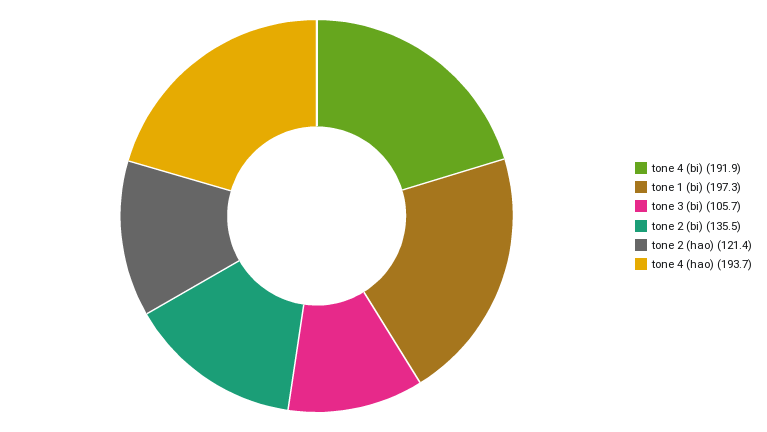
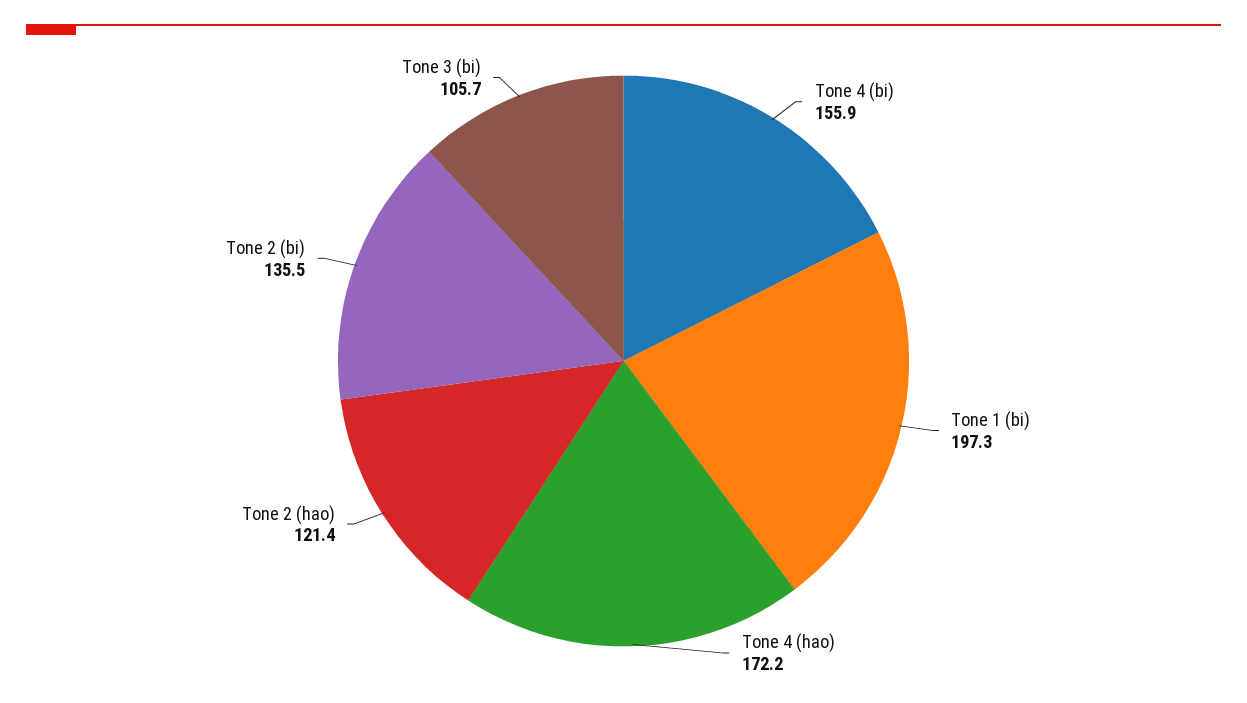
  {
-   "tone 4 (bi)": 191.9,
+   "tone 4 (bi)": 155.9,
    "tone 1 (bi)": 197.3,
    "tone 3 (bi)": 105.7,
    "tone 2 (bi)": 135.5,
    "tone 2 (hao)": 121.4,
-   "tone 4 (hao)": 193.7
+   "tone 4 (hao)": 172.2
  }

